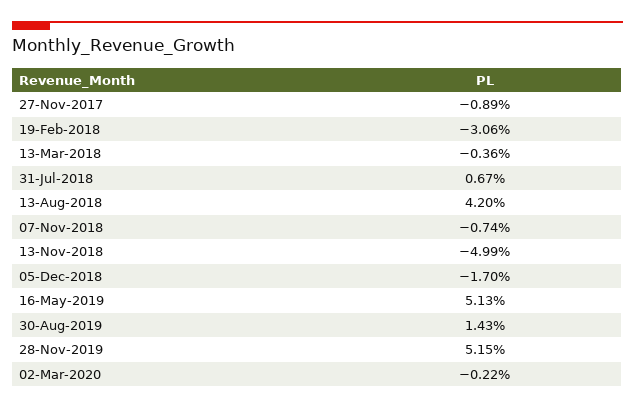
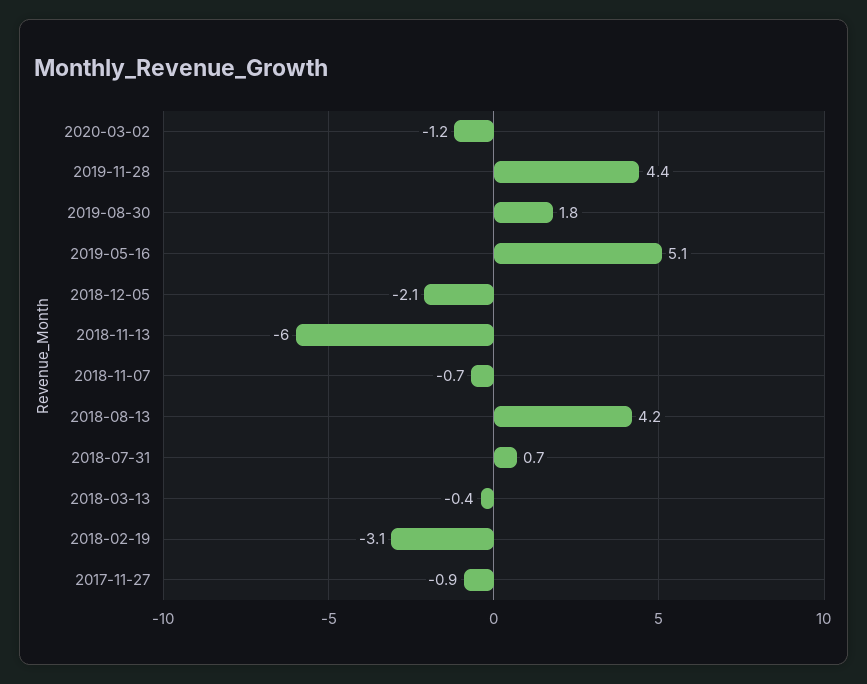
  {
    "27-Nov-2017": -0.89,
    "19-Feb-2018": -3.06,
    "13-Mar-2018": -0.36,
    "31-Jul-2018": 0.67,
    "13-Aug-2018": 4.2,
    "07-Nov-2018": -0.74,
-   "13-Nov-2018": -4.99,
+   "13-Nov-2018": -6,
-   "05-Dec-2018": -1.7,
+   "05-Dec-2018": -2.1,
    "16-May-2019": 5.13,
-   "30-Aug-2019": 1.43,
+   "30-Aug-2019": 1.8,
-   "28-Nov-2019": 5.15,
+   "28-Nov-2019": 4.4,
-   "02-Mar-2020": -0.22
+   "02-Mar-2020": -1.2
  }

